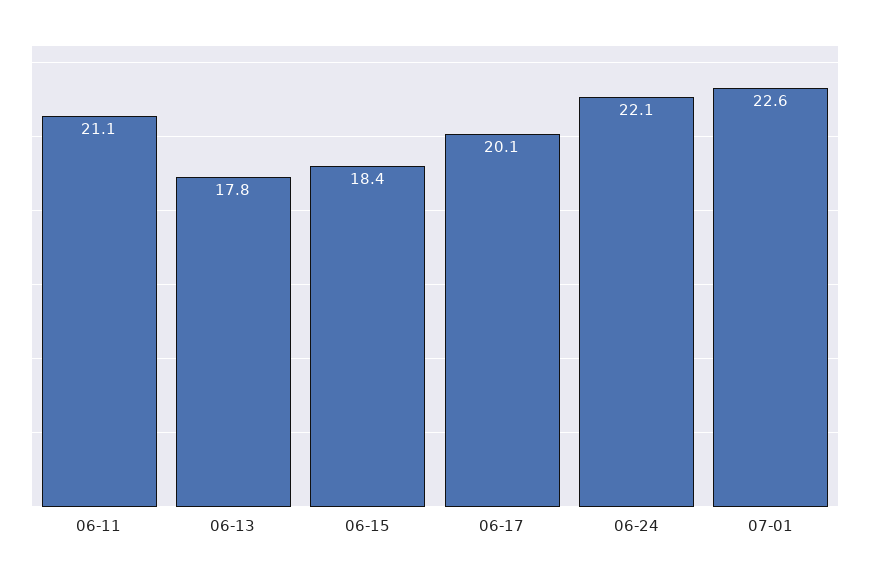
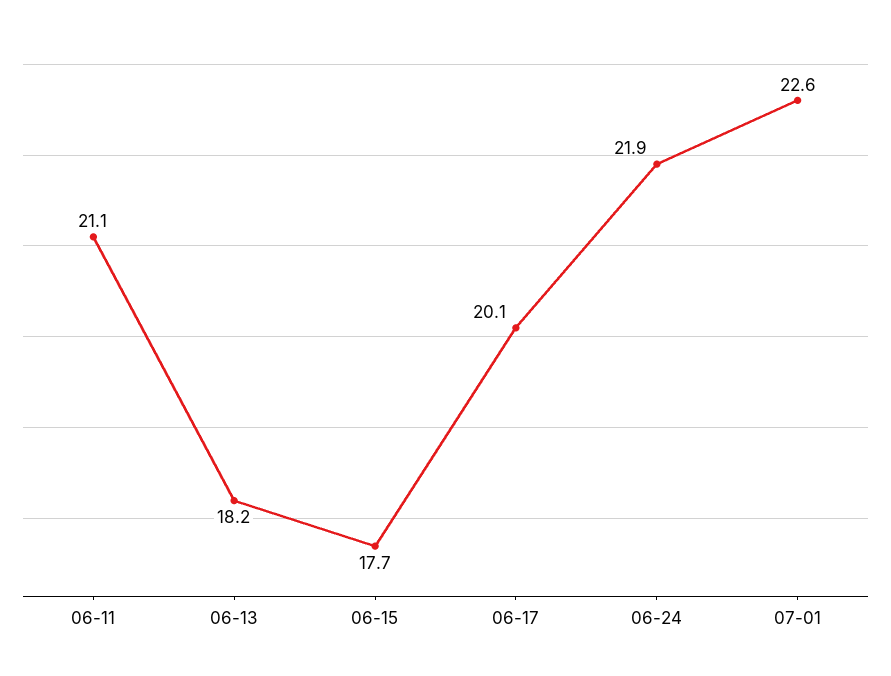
  {
    "06-11": 21.1,
-   "06-13": 17.8,
+   "06-13": 18.2,
-   "06-15": 18.4,
+   "06-15": 17.7,
    "06-17": 20.1,
-   "06-24": 22.1,
+   "06-24": 21.9,
    "07-01": 22.6
  }

